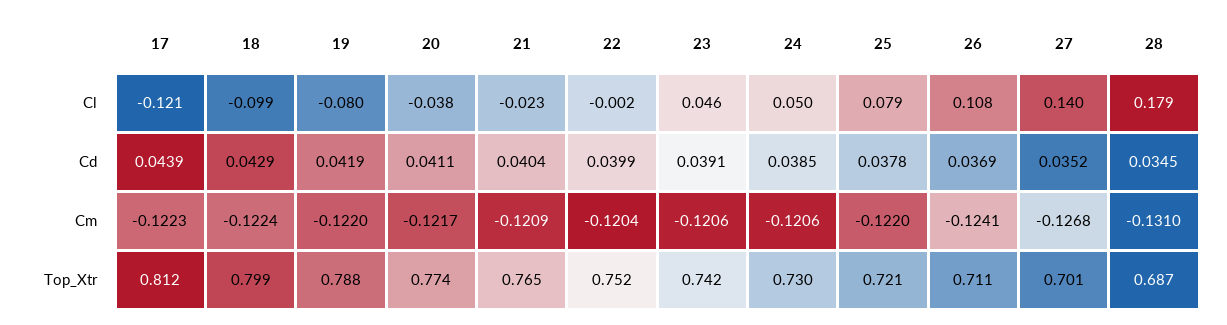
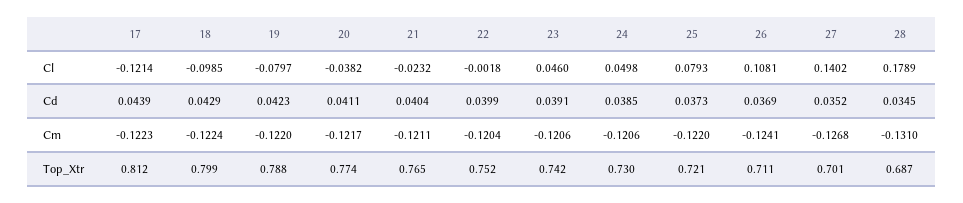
  {
    "17": {
      "Cl": -0.1214,
      "Cd": 0.0439,
      "Cm": -0.1223,
      "Top_Xtr": 0.812
    },
    "18": {
      "Cl": -0.0985,
      "Cd": 0.0429,
      "Cm": -0.1224,
      "Top_Xtr": 0.799
    },
    "19": {
      "Cl": -0.0797,
-     "Cd": 0.0419,
+     "Cd": 0.0423,
      "Cm": -0.122,
      "Top_Xtr": 0.788
    },
    "20": {
      "Cl": -0.0382,
      "Cd": 0.0411,
      "Cm": -0.1217,
      "Top_Xtr": 0.774
    },
    "21": {
      "Cl": -0.0232,
      "Cd": 0.0404,
-     "Cm": -0.1209,
+     "Cm": -0.1211,
      "Top_Xtr": 0.765
    },
    "22": {
      "Cl": -0.0018,
      "Cd": 0.0399,
      "Cm": -0.1204,
      "Top_Xtr": 0.752
    },
    "23": {
      "Cl": 0.046,
      "Cd": 0.0391,
      "Cm": -0.1206,
      "Top_Xtr": 0.742
    },
    "24": {
      "Cl": 0.0498,
      "Cd": 0.0385,
      "Cm": -0.1206,
      "Top_Xtr": 0.73
    },
    "25": {
      "Cl": 0.0793,
-     "Cd": 0.0378,
+     "Cd": 0.0373,
      "Cm": -0.122,
      "Top_Xtr": 0.721
    },
    "26": {
      "Cl": 0.1081,
      "Cd": 0.0369,
      "Cm": -0.1241,
      "Top_Xtr": 0.711
    },
    "27": {
      "Cl": 0.1402,
      "Cd": 0.0352,
      "Cm": -0.1268,
      "Top_Xtr": 0.701
    },
    "28": {
      "Cl": 0.1789,
      "Cd": 0.0345,
      "Cm": -0.131,
      "Top_Xtr": 0.687
    }
  }

